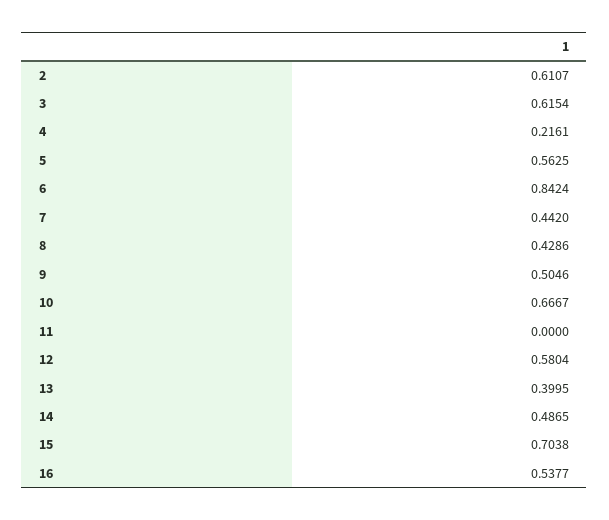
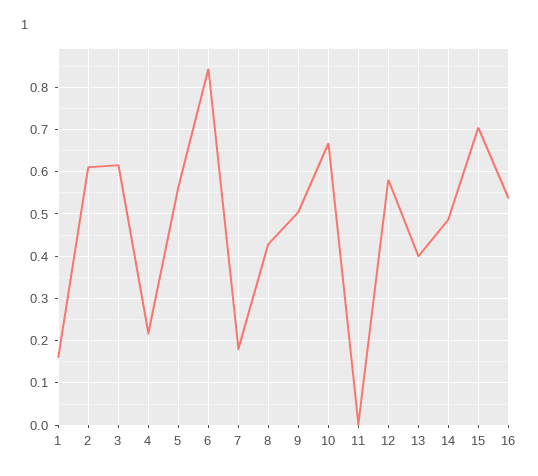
  {
    "2": 0.6107,
    "3": 0.6154,
    "4": 0.2161,
    "5": 0.5625,
    "6": 0.8424,
-   "7": 0.442,
+   "7": 0.18,
    "8": 0.4286,
    "9": 0.5046,
    "10": 0.6667,
    "11": 0,
    "12": 0.5804,
    "13": 0.3995,
    "14": 0.4865,
    "15": 0.7038,
-   "16": 0.5377
+   "16": 0.5377,
+   "1": 0.16
  }

